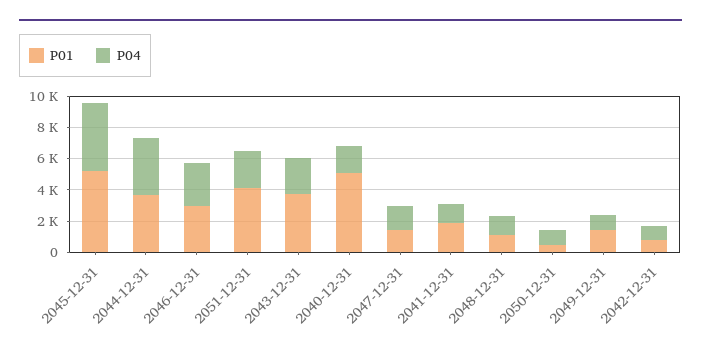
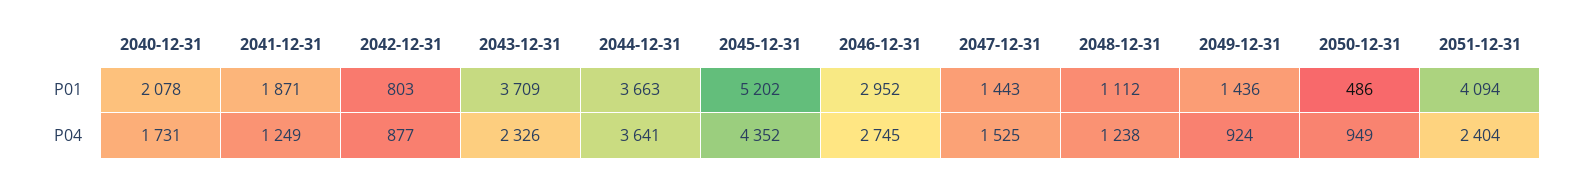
  {
    "P01": {
      "2045-12-31": 5202,
      "2044-12-31": 3663,
      "2046-12-31": 2952,
      "2051-12-31": 4094,
      "2043-12-31": 3709,
-     "2040-12-31": 5000,
+     "2040-12-31": 2078,
      "2047-12-31": 1443,
      "2041-12-31": 1871,
      "2048-12-31": 1112,
      "2050-12-31": 486,
      "2049-12-31": 1436,
      "2042-12-31": 803
    },
    "P04": {
      "2045-12-31": 4352,
      "2044-12-31": 3641,
      "2046-12-31": 2745,
      "2051-12-31": 2404,
      "2043-12-31": 2326,
      "2040-12-31": 1731,
      "2047-12-31": 1525,
      "2041-12-31": 1249,
      "2048-12-31": 1238,
      "2050-12-31": 949,
      "2049-12-31": 924,
      "2042-12-31": 877
    }
  }

